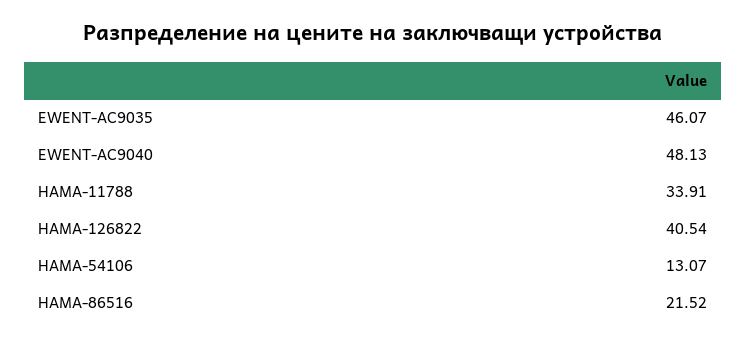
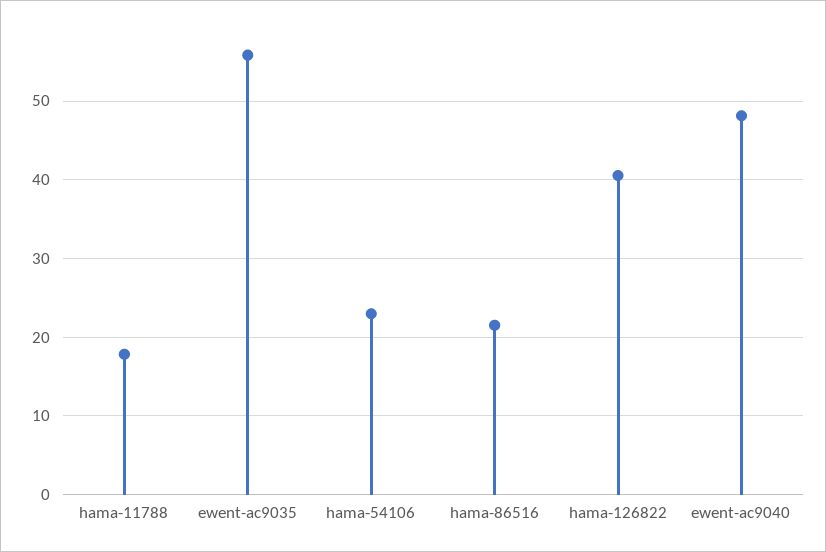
  {
-   "EWENT-AC9035": 46.07,
+   "EWENT-AC9035": 56,
    "EWENT-AC9040": 48.13,
-   "HAMA-11788": 33.91,
+   "HAMA-11788": 18,
    "HAMA-126822": 40.54,
-   "HAMA-54106": 13.07,
+   "HAMA-54106": 23,
    "HAMA-86516": 21.52
  }

